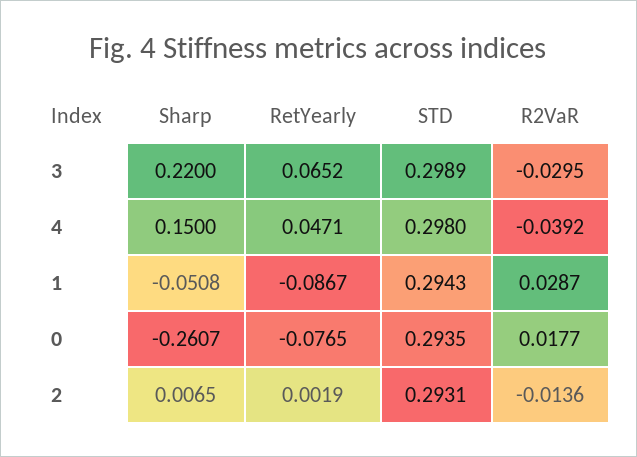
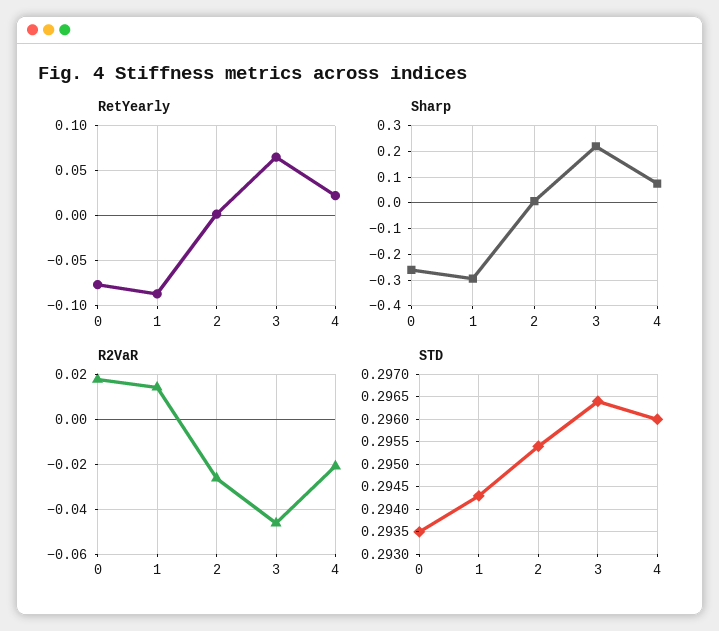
  {
    "Sharp": {
      "3": 0.22,
-     "4": 0.15,
+     "4": 0.075,
-     "1": -0.0508,
+     "1": -0.3,
      "0": -0.2607,
      "2": 0.0065
    },
    "RetYearly": {
      "3": 0.0652,
-     "4": 0.0471,
+     "4": 0.02,
      "1": -0.0867,
      "0": -0.0765,
      "2": 0.0019
    },
    "STD": {
-     "3": 0.2989,
+     "3": 0.2965,
-     "4": 0.298,
+     "4": 0.296,
      "1": 0.2943,
      "0": 0.2935,
-     "2": 0.2931
+     "2": 0.2955
    },
    "R2VaR": {
-     "3": -0.0295,
+     "3": -0.045,
-     "4": -0.0392,
+     "4": -0.02,
-     "1": 0.0287,
+     "1": 0.015,
      "0": 0.0177,
-     "2": -0.0136
+     "2": -0.025
    }
  }

